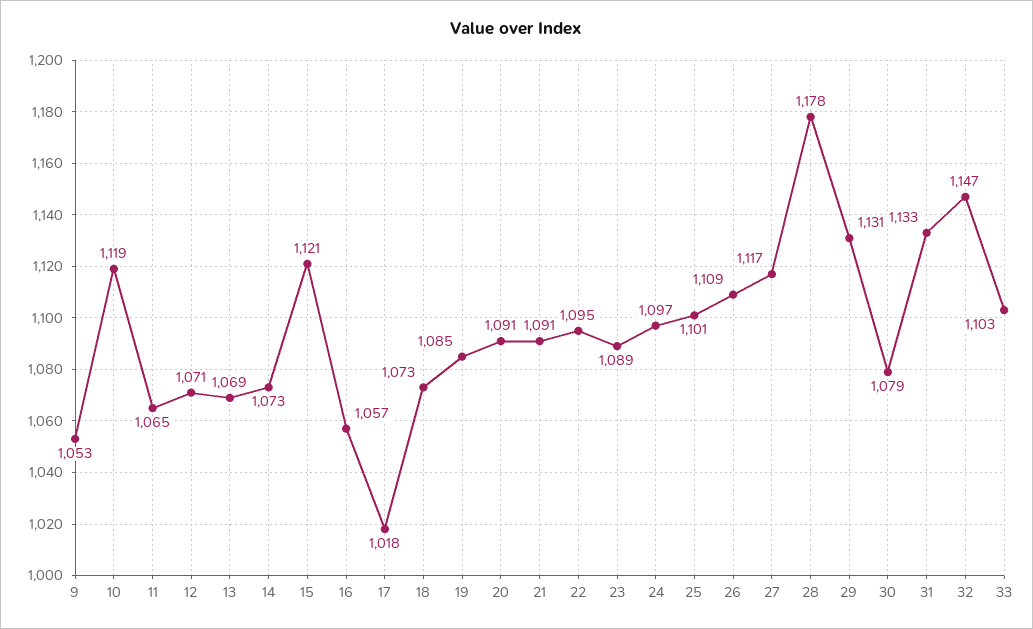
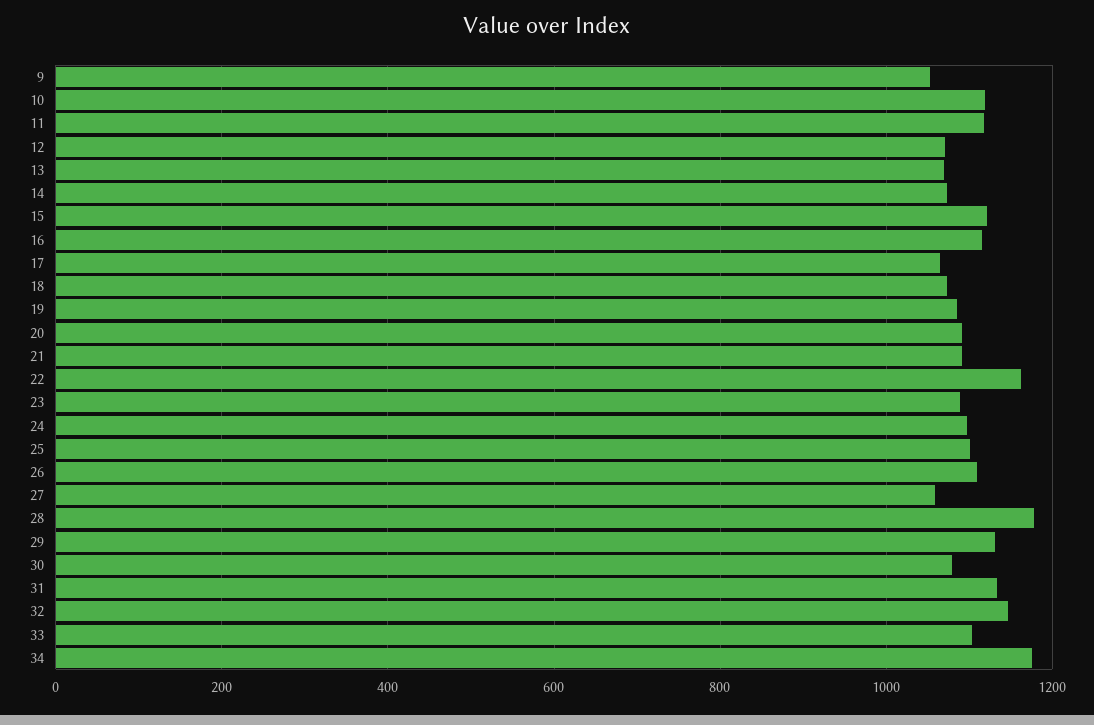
  {
    "9": 1053,
    "10": 1119,
-   "11": 1065,
+   "11": 1120,
    "12": 1071,
    "13": 1069,
    "14": 1073,
    "15": 1121,
-   "16": 1057,
+   "16": 1120,
-   "17": 1018,
+   "17": 1060,
    "18": 1073,
    "19": 1085,
    "20": 1091,
    "21": 1091,
-   "22": 1095,
+   "22": 1160,
    "23": 1089,
    "24": 1097,
    "25": 1101,
    "26": 1109,
-   "27": 1117,
+   "27": 1060,
    "28": 1178,
    "29": 1131,
    "30": 1079,
    "31": 1133,
    "32": 1147,
-   "33": 1103
+   "33": 1103,
+   "34": 1180
  }

